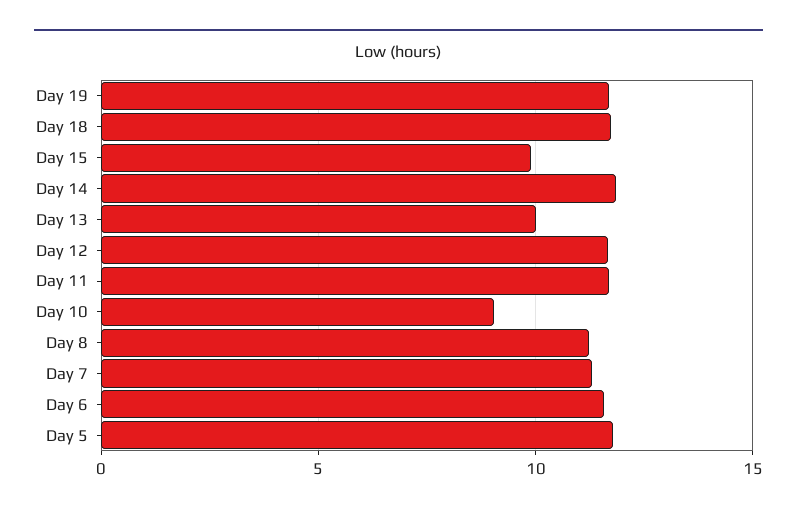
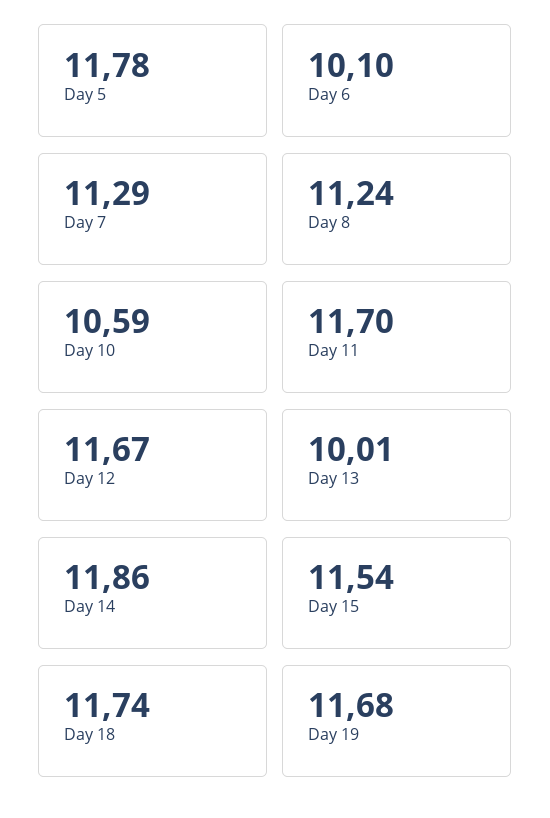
  {
    "Day 19": 11.68,
    "Day 18": 11.74,
-   "Day 15": 10,
+   "Day 15": 11.54,
    "Day 14": 11.86,
    "Day 13": 10.01,
    "Day 12": 11.67,
    "Day 11": 11.7,
-   "Day 10": 9,
+   "Day 10": 10.59,
    "Day 8": 11.24,
    "Day 7": 11.29,
-   "Day 6": 11.5,
+   "Day 6": 10.1,
    "Day 5": 11.78
  }

